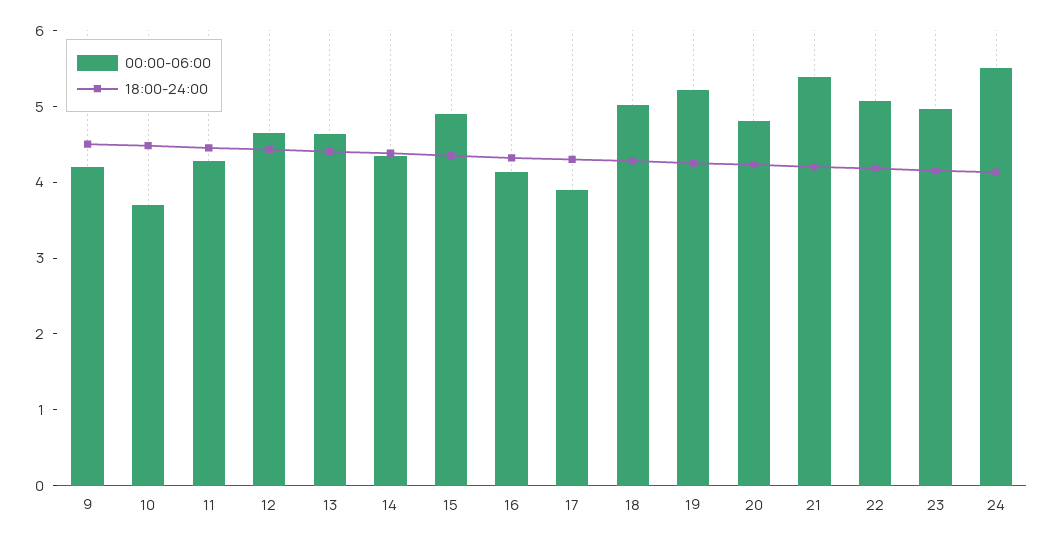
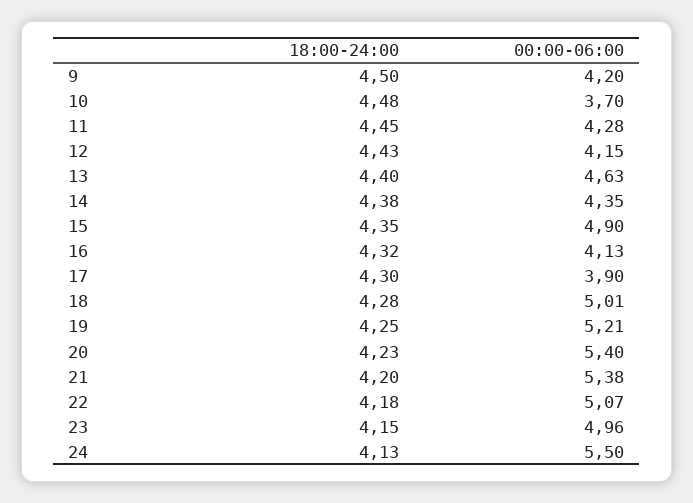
  {
    "00:00-06:00": {
      "9": 4.2,
      "10": 3.7,
      "11": 4.28,
-     "12": 4.6,
+     "12": 4.15,
      "13": 4.63,
      "14": 4.35,
      "15": 4.9,
      "16": 4.13,
      "17": 3.9,
      "18": 5.01,
      "19": 5.21,
-     "20": 4.8,
+     "20": 5.4,
      "21": 5.38,
      "22": 5.07,
      "23": 4.96,
      "24": 5.5
    },
    "18:00-24:00": {
      "9": 4.5,
      "10": 4.48,
      "11": 4.45,
      "12": 4.43,
      "13": 4.4,
      "14": 4.38,
      "15": 4.35,
      "16": 4.32,
      "17": 4.3,
      "18": 4.28,
      "19": 4.25,
      "20": 4.23,
      "21": 4.2,
      "22": 4.18,
      "23": 4.15,
      "24": 4.13
    }
  }

